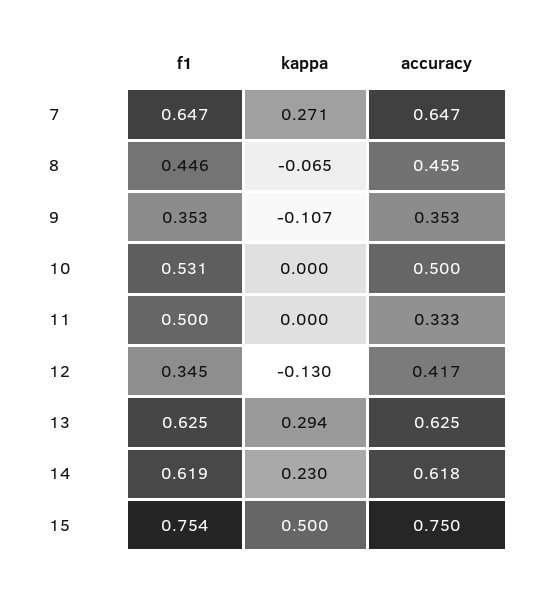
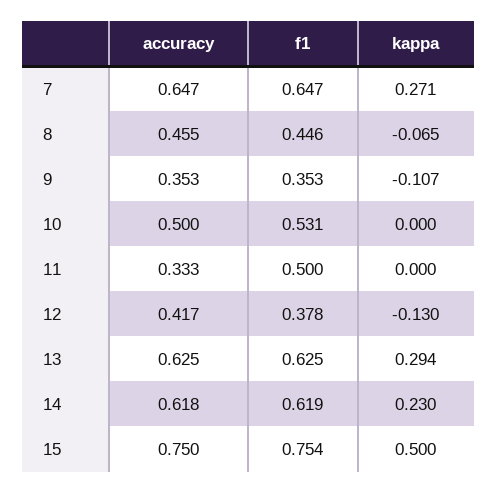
  {
    "f1": {
      "7": 0.647,
      "8": 0.446,
      "9": 0.353,
      "10": 0.531,
      "11": 0.5,
-     "12": 0.345,
+     "12": 0.378,
      "13": 0.625,
      "14": 0.619,
      "15": 0.754
    },
    "kappa": {
      "7": 0.271,
      "8": -0.065,
      "9": -0.107,
      "10": 0,
      "11": 0,
      "12": -0.13,
      "13": 0.294,
      "14": 0.23,
      "15": 0.5
    },
    "accuracy": {
      "7": 0.647,
      "8": 0.455,
      "9": 0.353,
      "10": 0.5,
      "11": 0.333,
      "12": 0.417,
      "13": 0.625,
      "14": 0.618,
      "15": 0.75
    }
  }

